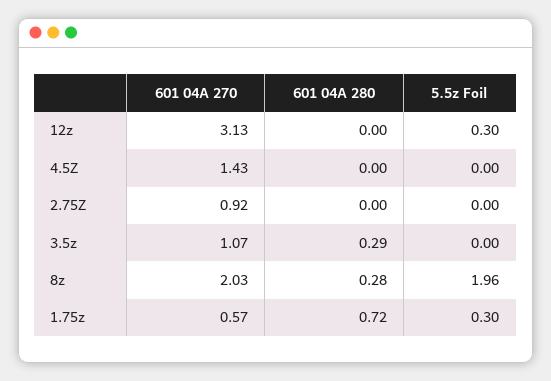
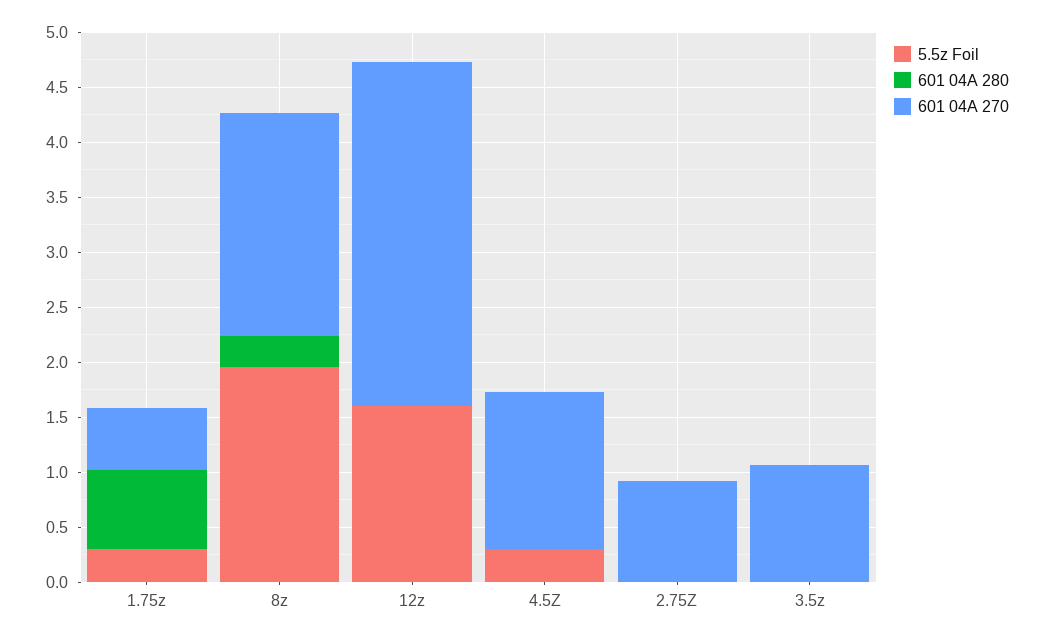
  {
    "601 04A 270": {
      "12z": 3.13,
      "4.5Z": 1.43,
      "2.75Z": 0.92,
      "3.5z": 1.07,
      "8z": 2.03,
      "1.75z": 0.57
    },
    "601 04A 280": {
      "12z": 0,
      "4.5Z": 0,
      "2.75Z": 0,
-     "3.5z": 0.29,
+     "3.5z": 0,
      "8z": 0.28,
      "1.75z": 0.72
    },
    "5.5z Foil": {
-     "12z": 0.3,
+     "12z": 1.6,
-     "4.5Z": 0,
+     "4.5Z": 0.3,
      "2.75Z": 0,
      "3.5z": 0,
      "8z": 1.96,
      "1.75z": 0.3
    }
  }

